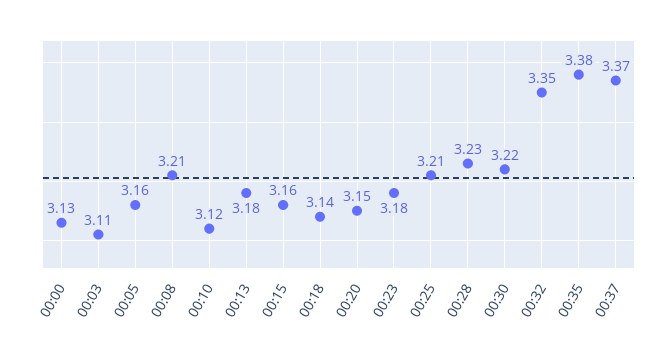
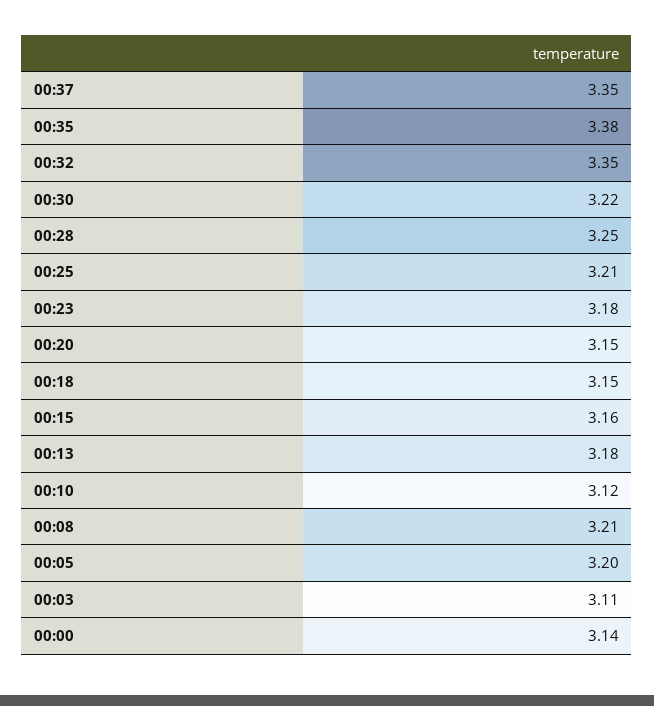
  {
-   "00:00": 3.13,
+   "00:00": 3.14,
    "00:03": 3.11,
-   "00:05": 3.16,
+   "00:05": 3.2,
    "00:08": 3.21,
    "00:10": 3.12,
    "00:13": 3.18,
    "00:15": 3.16,
-   "00:18": 3.14,
+   "00:18": 3.15,
    "00:20": 3.15,
    "00:23": 3.18,
    "00:25": 3.21,
-   "00:28": 3.23,
+   "00:28": 3.25,
    "00:30": 3.22,
    "00:32": 3.35,
    "00:35": 3.38,
-   "00:37": 3.37
+   "00:37": 3.35
  }

